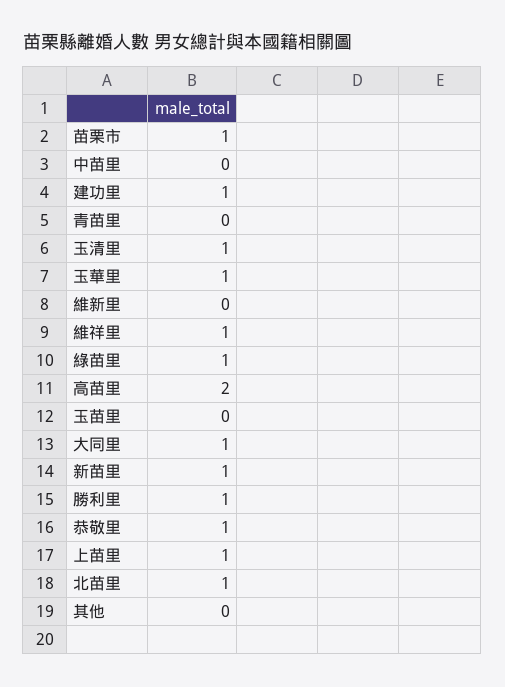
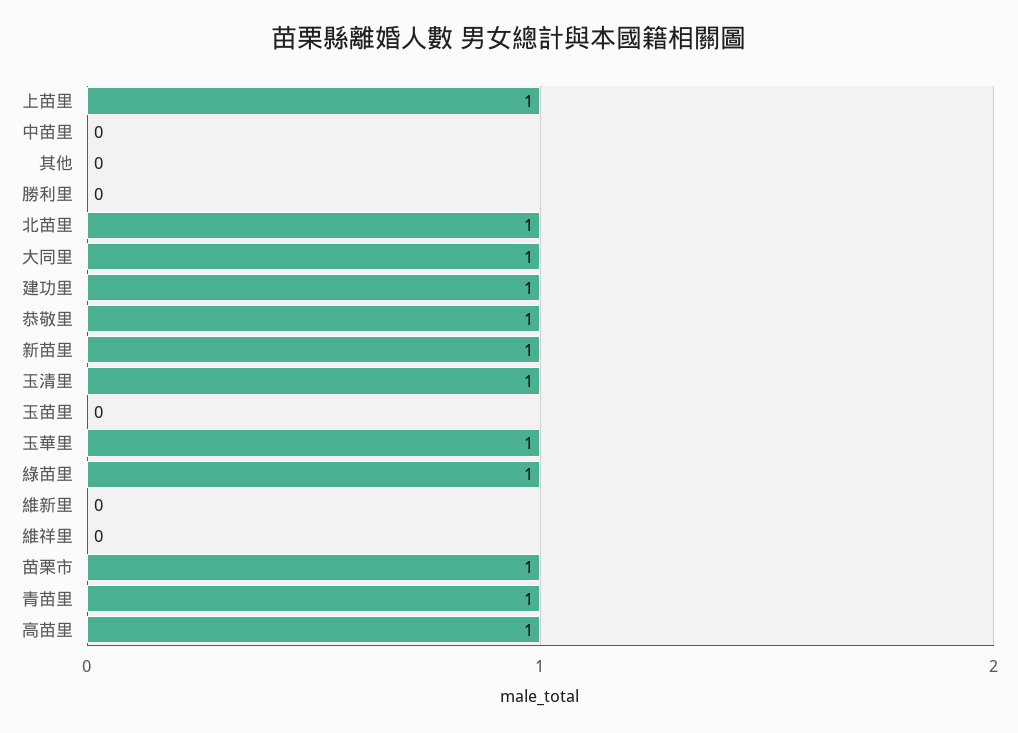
  {
    "苗栗市": 1,
    "中苗里": 0,
    "建功里": 1,
-   "青苗里": 0,
+   "青苗里": 1,
    "玉清里": 1,
    "玉華里": 1,
    "維新里": 0,
-   "維祥里": 1,
+   "維祥里": 0,
    "綠苗里": 1,
-   "高苗里": 2,
+   "高苗里": 1,
    "玉苗里": 0,
    "大同里": 1,
    "新苗里": 1,
-   "勝利里": 1,
+   "勝利里": 0,
    "恭敬里": 1,
    "上苗里": 1,
    "北苗里": 1,
    "其他": 0
  }

